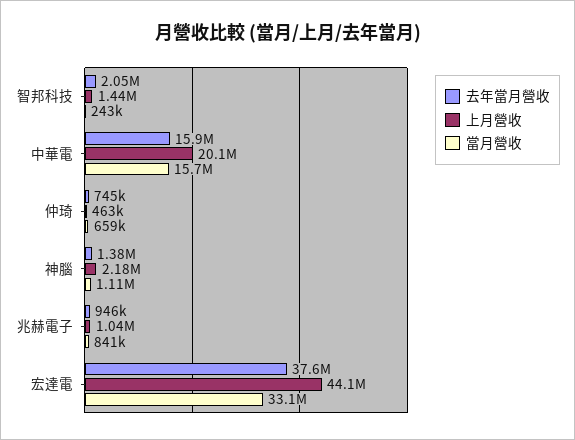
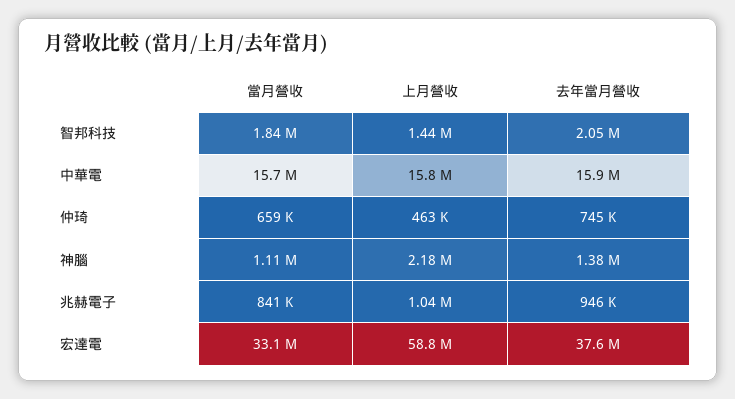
  {
    "去年當月營收": {
      "智邦科技": 2050000,
      "中華電": 15900000,
      "仲琦": 745000,
      "神腦": 1380000,
      "兆赫電子": 946000,
      "宏達電": 37600000
    },
    "上月營收": {
      "智邦科技": 1440000,
-     "中華電": 20100000,
+     "中華電": 15800000,
      "仲琦": 463000,
      "神腦": 2180000,
      "兆赫電子": 1040000,
-     "宏達電": 44100000
+     "宏達電": 58800000
    },
    "當月營收": {
-     "智邦科技": 243000,
+     "智邦科技": 1840000,
      "中華電": 15700000,
      "仲琦": 659000,
      "神腦": 1110000,
      "兆赫電子": 841000,
      "宏達電": 33100000
    }
  }

